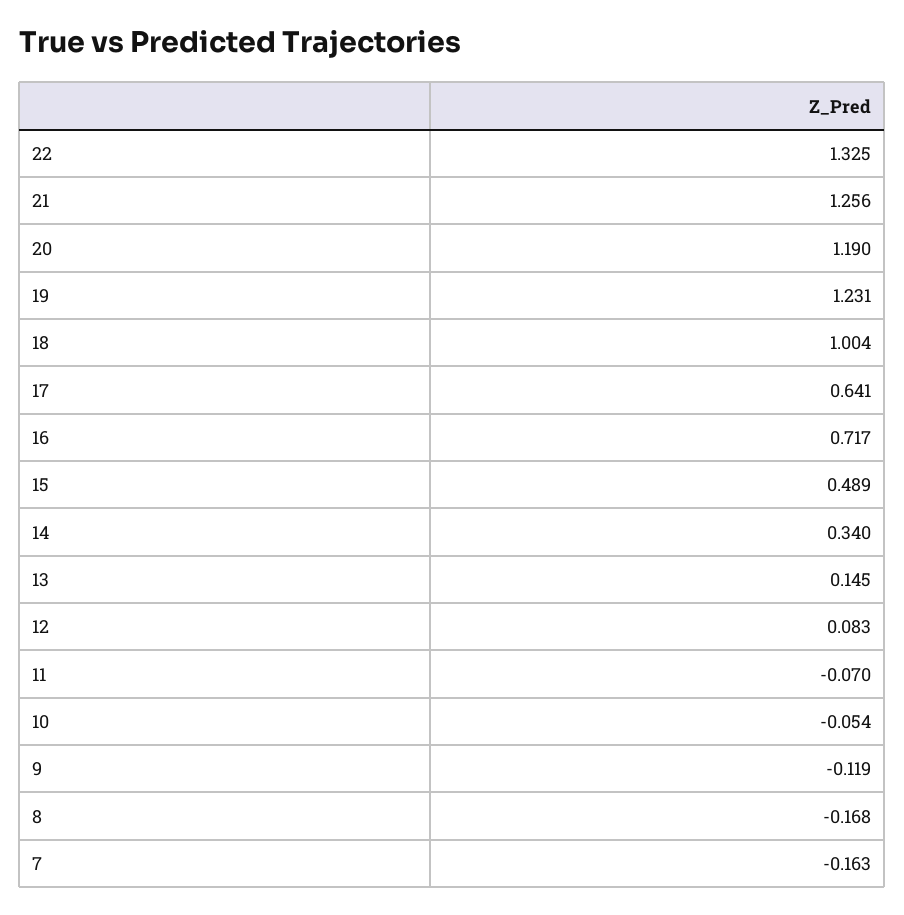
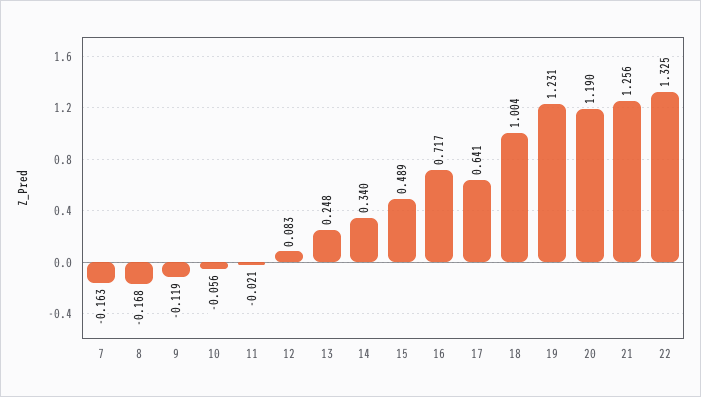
  {
    "22": 1.325,
    "21": 1.256,
    "20": 1.19,
    "19": 1.231,
    "18": 1.004,
    "17": 0.641,
    "16": 0.717,
    "15": 0.489,
    "14": 0.34,
-   "13": 0.145,
+   "13": 0.248,
    "12": 0.083,
-   "11": -0.07,
+   "11": -0.021,
-   "10": -0.054,
+   "10": -0.056,
    "9": -0.119,
    "8": -0.168,
    "7": -0.163
  }

